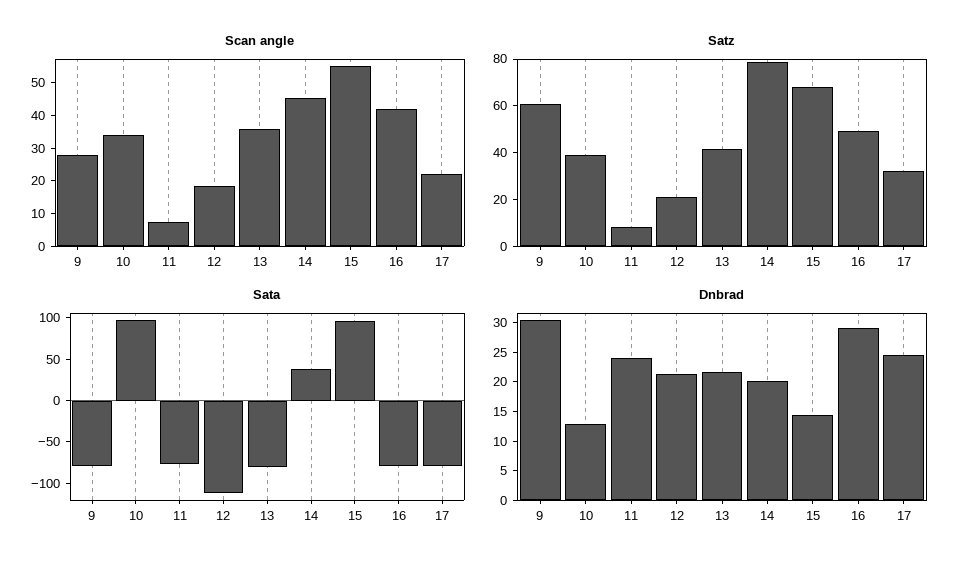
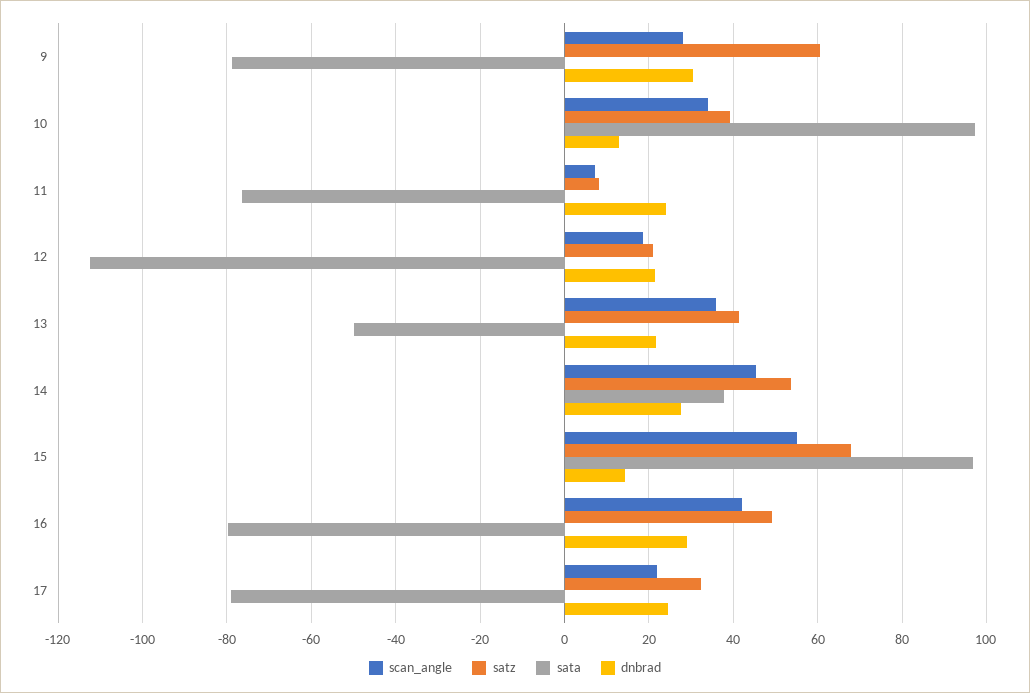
  {
    "Scan angle": {
      "9": 28,
      "10": 34,
      "11": 8,
      "12": 18,
      "13": 36,
      "14": 46,
      "15": 56,
      "16": 42,
      "17": 22
    },
    "Satz": {
      "9": 60,
      "10": 40,
      "11": 8,
      "12": 22,
      "13": 42,
-     "14": 80,
+     "14": 54,
      "15": 68,
      "16": 50,
      "17": 32
    },
    "Sata": {
      "9": -78,
      "10": 98,
      "11": -76,
      "12": -112,
-     "13": -80,
+     "13": -50,
      "14": 38,
      "15": 96,
      "16": -80,
      "17": -80
    },
    "Dnbrad": {
      "9": 30,
      "10": 12,
      "11": 24,
      "12": 22,
      "13": 22,
-     "14": 20,
+     "14": 28,
      "15": 14,
      "16": 30,
      "17": 24
    }
  }

